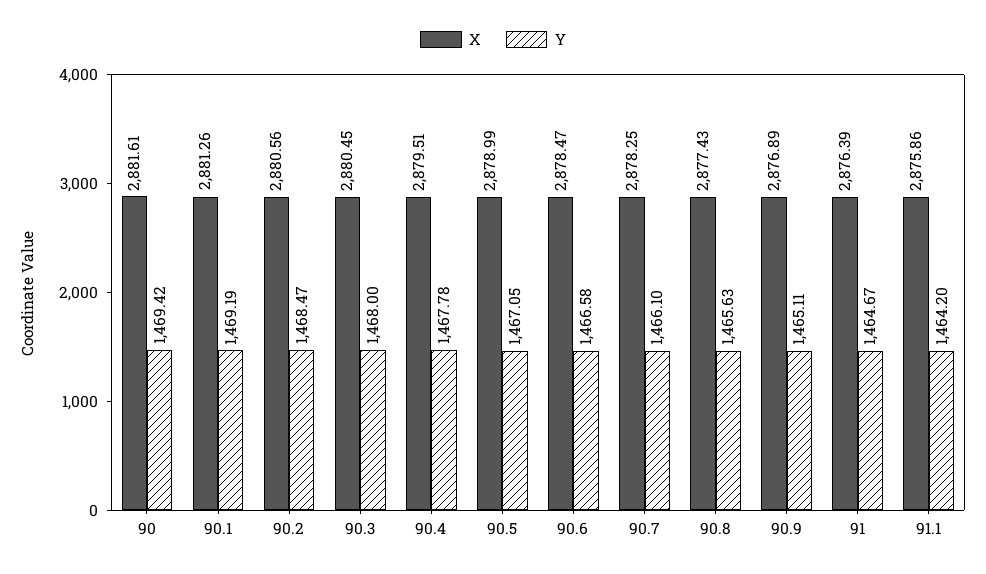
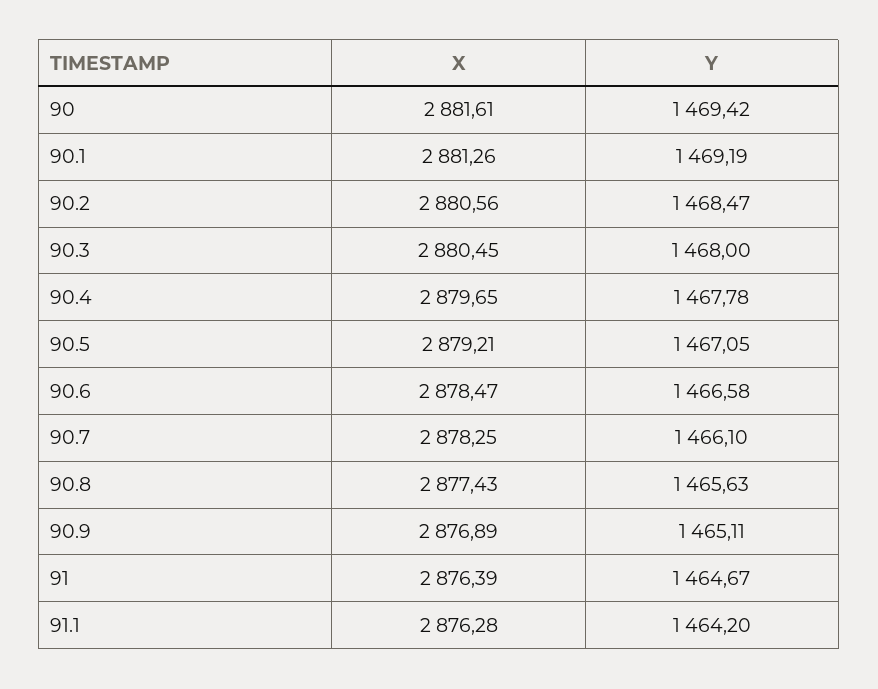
  {
    "X": {
      "90": 2881.61,
      "90.1": 2881.26,
      "90.2": 2880.56,
      "90.3": 2880.45,
-     "90.4": 2879.51,
+     "90.4": 2879.65,
-     "90.5": 2878.99,
+     "90.5": 2879.21,
      "90.6": 2878.47,
      "90.7": 2878.25,
      "90.8": 2877.43,
      "90.9": 2876.89,
      "91": 2876.39,
-     "91.1": 2875.86
+     "91.1": 2876.28
    },
    "Y": {
      "90": 1469.42,
      "90.1": 1469.19,
      "90.2": 1468.47,
      "90.3": 1468,
      "90.4": 1467.78,
      "90.5": 1467.05,
      "90.6": 1466.58,
      "90.7": 1466.1,
      "90.8": 1465.63,
      "90.9": 1465.11,
      "91": 1464.67,
      "91.1": 1464.2
    }
  }

